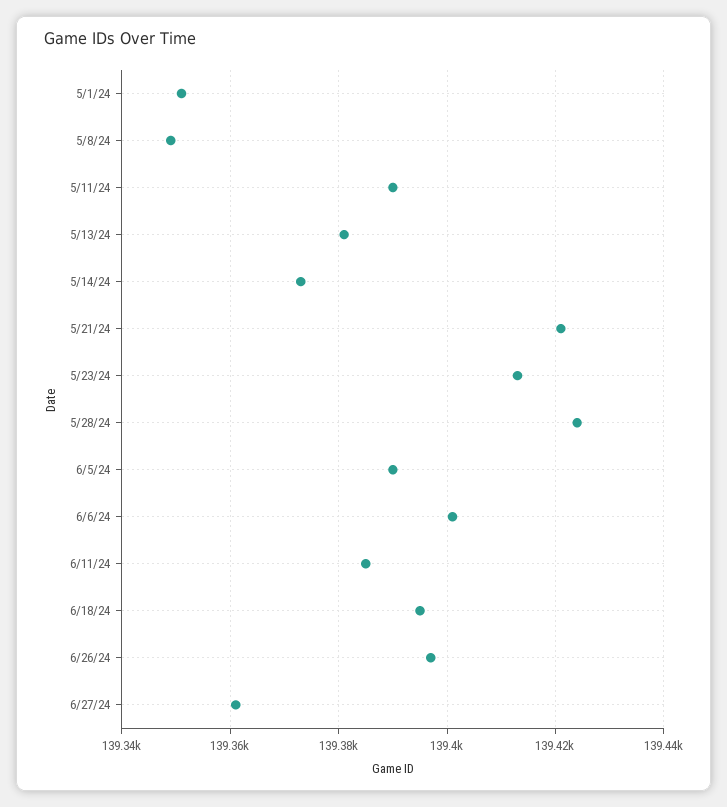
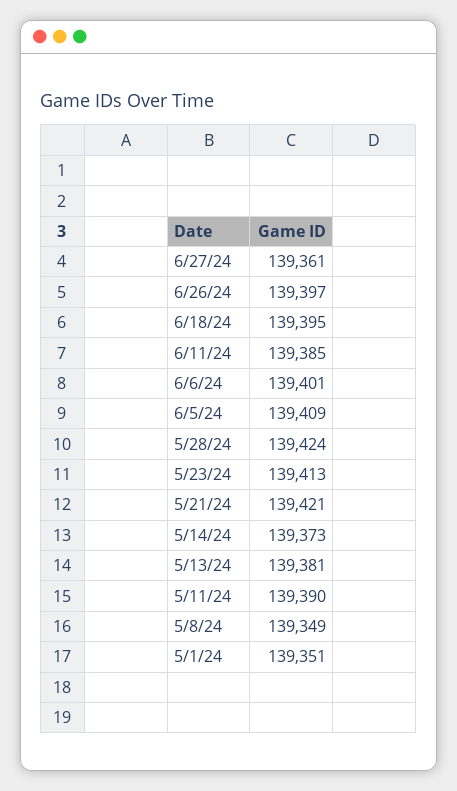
  {
    "5/1/24": 139351,
    "5/8/24": 139349,
    "5/11/24": 139390,
    "5/13/24": 139381,
    "5/14/24": 139373,
    "5/21/24": 139421,
    "5/23/24": 139413,
    "5/28/24": 139424,
-   "6/5/24": 139390,
+   "6/5/24": 139409,
    "6/6/24": 139401,
    "6/11/24": 139385,
    "6/18/24": 139395,
    "6/26/24": 139397,
    "6/27/24": 139361
  }

